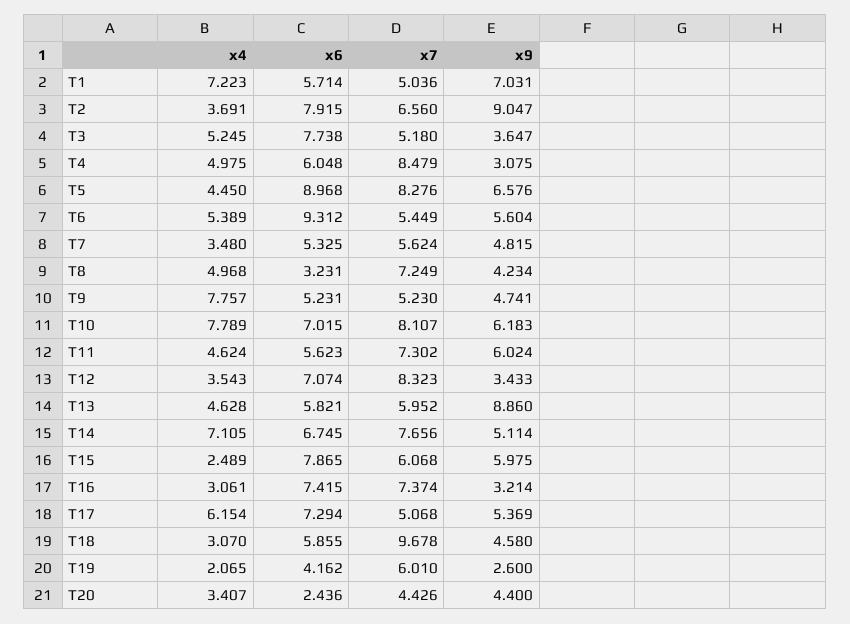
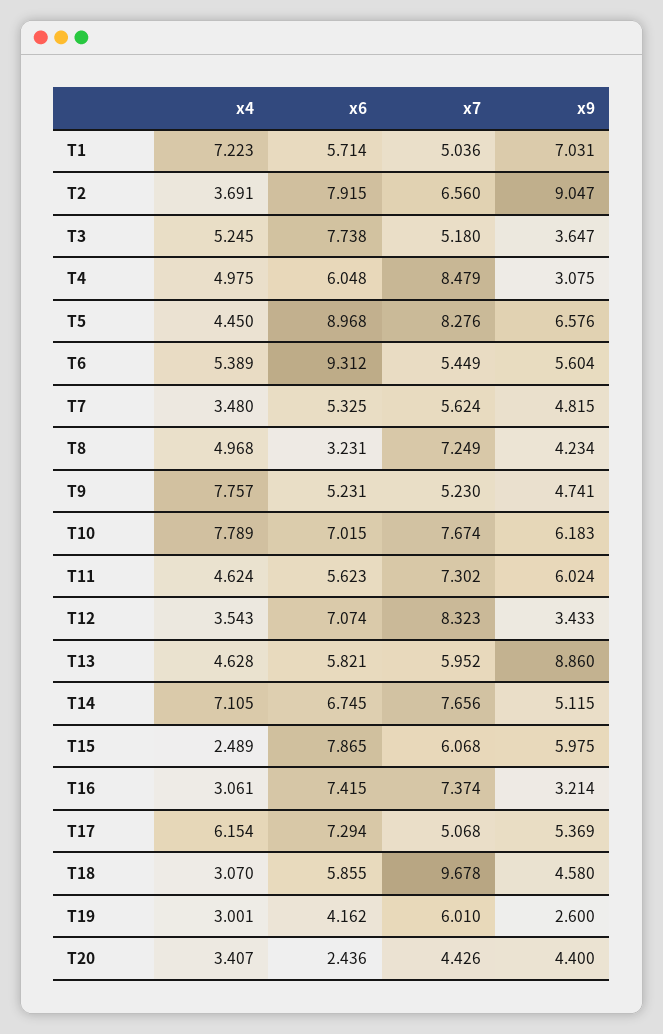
  {
    "x4": {
      "T1": 7.223,
      "T2": 3.691,
      "T3": 5.245,
      "T4": 4.975,
      "T5": 4.45,
      "T6": 5.389,
      "T7": 3.48,
      "T8": 4.968,
      "T9": 7.757,
      "T10": 7.789,
      "T11": 4.624,
      "T12": 3.543,
      "T13": 4.628,
      "T14": 7.105,
      "T15": 2.489,
      "T16": 3.061,
      "T17": 6.154,
      "T18": 3.07,
-     "T19": 2.065,
+     "T19": 3.001,
      "T20": 3.407
    },
    "x6": {
      "T1": 5.714,
      "T2": 7.915,
      "T3": 7.738,
      "T4": 6.048,
      "T5": 8.968,
      "T6": 9.312,
      "T7": 5.325,
      "T8": 3.231,
      "T9": 5.231,
      "T10": 7.015,
      "T11": 5.623,
      "T12": 7.074,
      "T13": 5.821,
      "T14": 6.745,
      "T15": 7.865,
      "T16": 7.415,
      "T17": 7.294,
      "T18": 5.855,
      "T19": 4.162,
      "T20": 2.436
    },
    "x7": {
      "T1": 5.036,
      "T2": 6.56,
      "T3": 5.18,
      "T4": 8.479,
      "T5": 8.276,
      "T6": 5.449,
      "T7": 5.624,
      "T8": 7.249,
      "T9": 5.23,
-     "T10": 8.107,
+     "T10": 7.674,
      "T11": 7.302,
      "T12": 8.323,
      "T13": 5.952,
      "T14": 7.656,
      "T15": 6.068,
      "T16": 7.374,
      "T17": 5.068,
      "T18": 9.678,
      "T19": 6.01,
      "T20": 4.426
    },
    "x9": {
      "T1": 7.031,
      "T2": 9.047,
      "T3": 3.647,
      "T4": 3.075,
      "T5": 6.576,
      "T6": 5.604,
      "T7": 4.815,
      "T8": 4.234,
      "T9": 4.741,
      "T10": 6.183,
      "T11": 6.024,
      "T12": 3.433,
      "T13": 8.86,
-     "T14": 5.114,
+     "T14": 5.115,
      "T15": 5.975,
      "T16": 3.214,
      "T17": 5.369,
      "T18": 4.58,
      "T19": 2.6,
      "T20": 4.4
    }
  }

